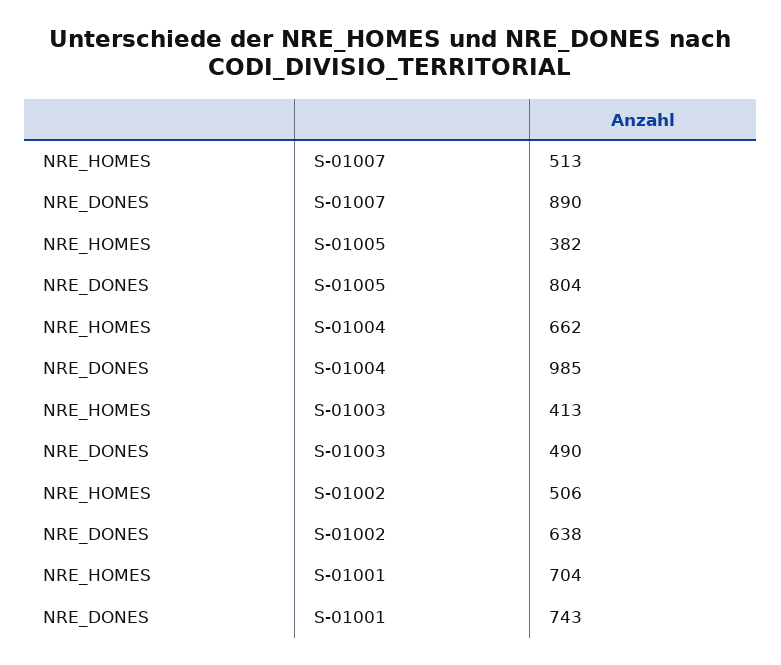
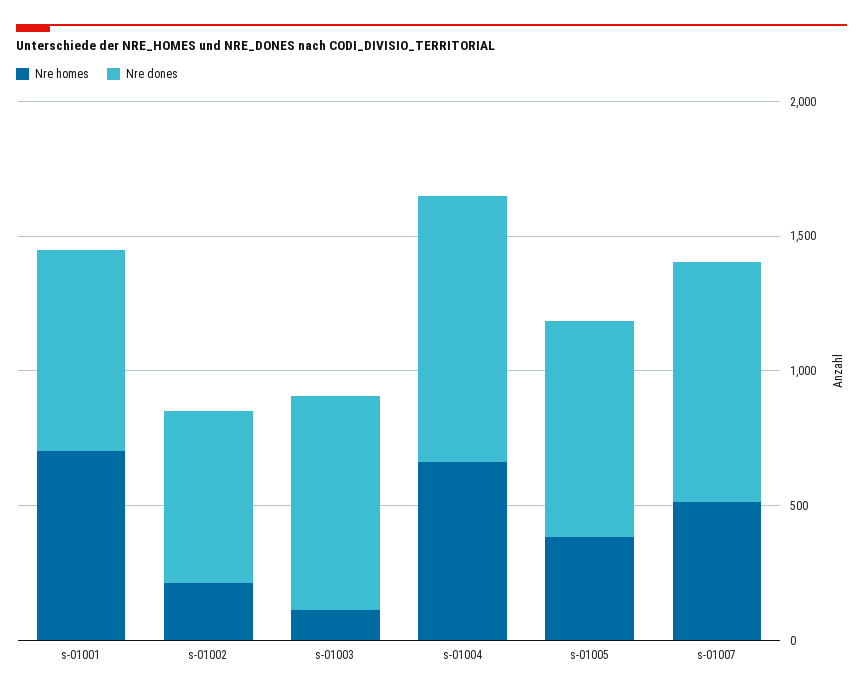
  {
    "NRE_HOMES": {
      "S-01007": 513,
      "S-01005": 382,
      "S-01004": 662,
-     "S-01003": 413,
+     "S-01003": 100,
-     "S-01002": 506,
+     "S-01002": 200,
      "S-01001": 704
    },
    "NRE_DONES": {
      "S-01007": 890,
      "S-01005": 804,
      "S-01004": 985,
-     "S-01003": 490,
+     "S-01003": 800,
      "S-01002": 638,
      "S-01001": 743
    }
  }

